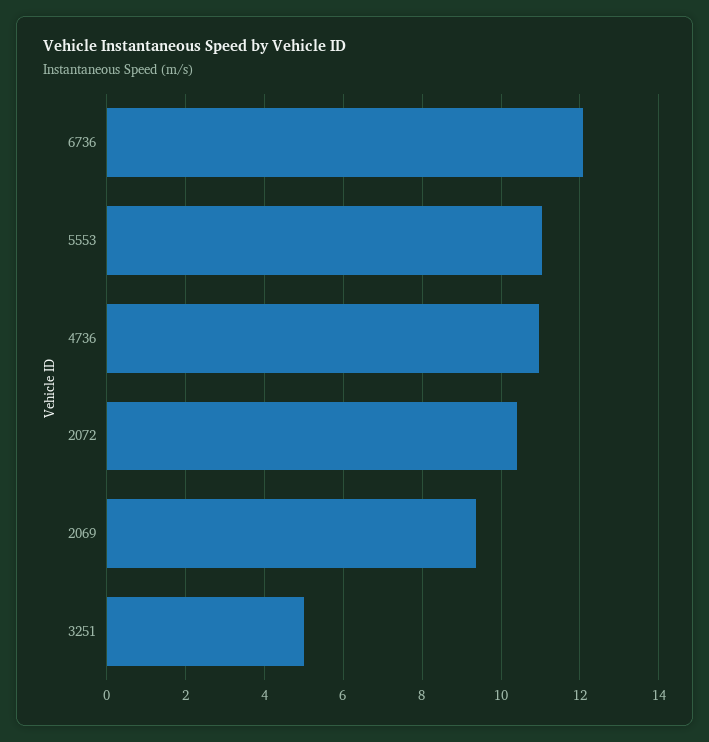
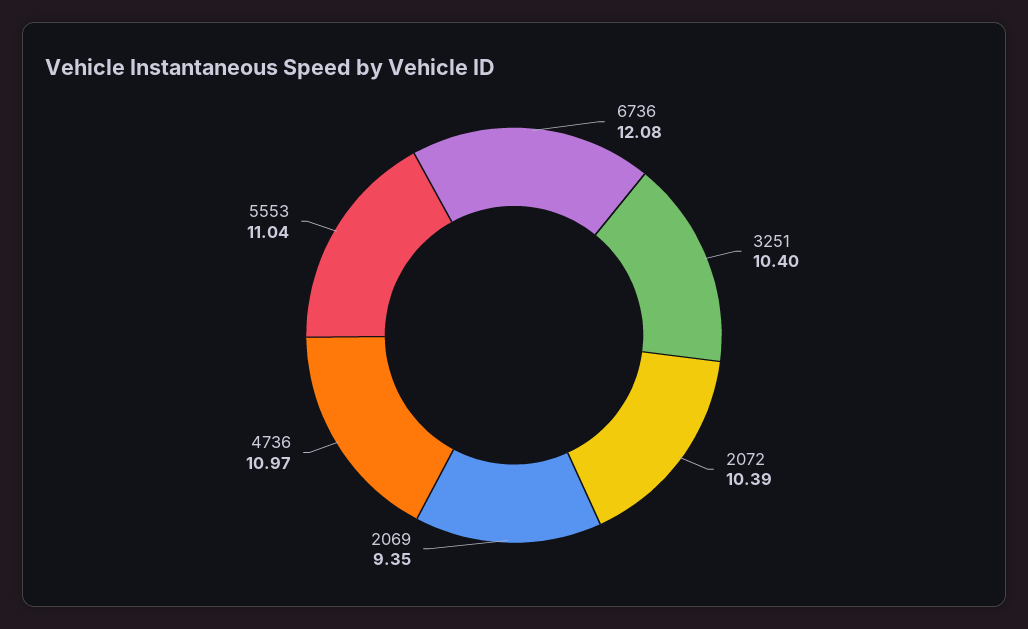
  {
    "6736": 12.08,
    "5553": 11.04,
    "4736": 10.97,
    "2072": 10.39,
    "2069": 9.35,
-   "3251": 5
+   "3251": 10.4
  }

